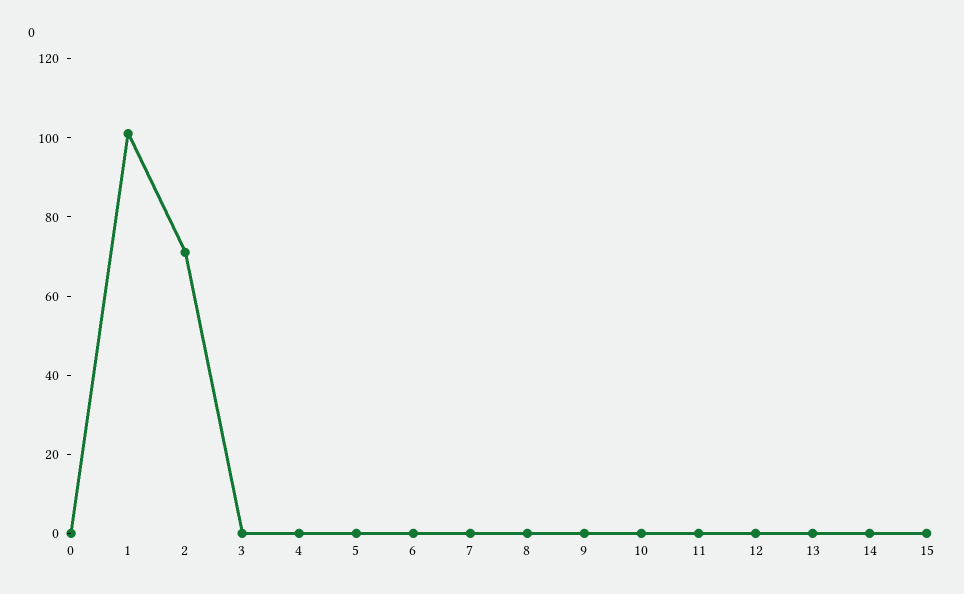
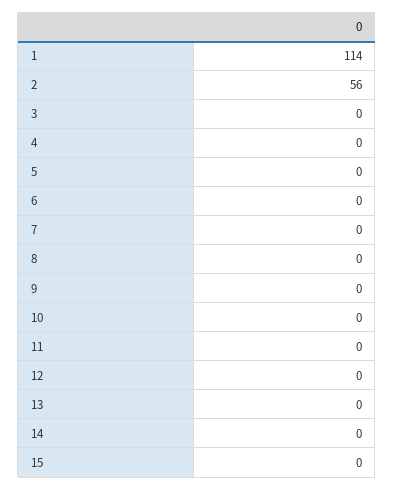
  {
-   "0": 0,
-   "1": 100,
+   "1": 114,
-   "2": 70,
+   "2": 56,
    "3": 0,
    "4": 0,
    "5": 0,
    "6": 0,
    "7": 0,
    "8": 0,
    "9": 0,
    "10": 0,
    "11": 0,
    "12": 0,
    "13": 0,
    "14": 0,
    "15": 0
  }

